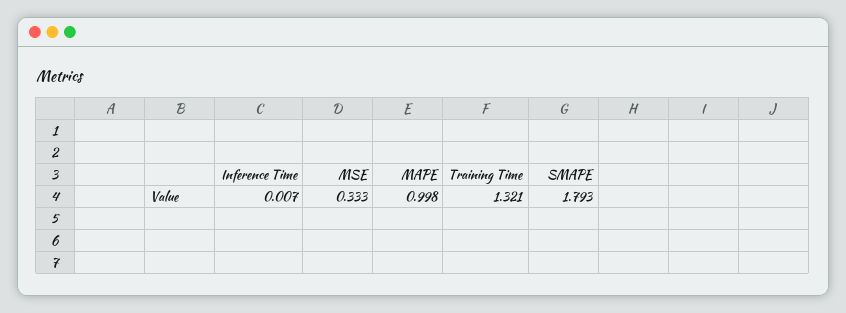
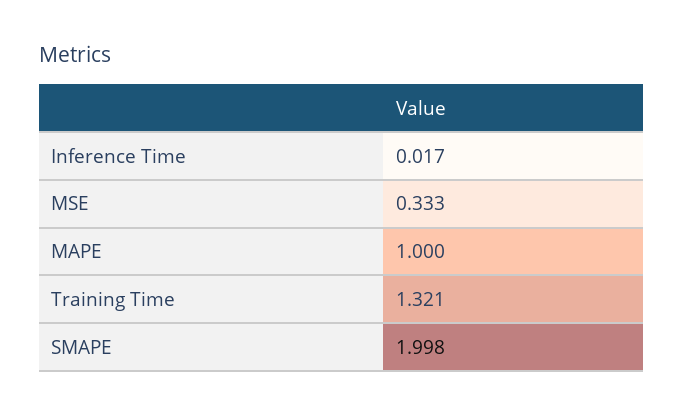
  {
-   "Inference Time": 0.007,
+   "Inference Time": 0.017,
    "MSE": 0.333,
-   "MAPE": 0.998,
+   "MAPE": 1,
    "Training Time": 1.321,
-   "SMAPE": 1.793
+   "SMAPE": 1.998
  }

